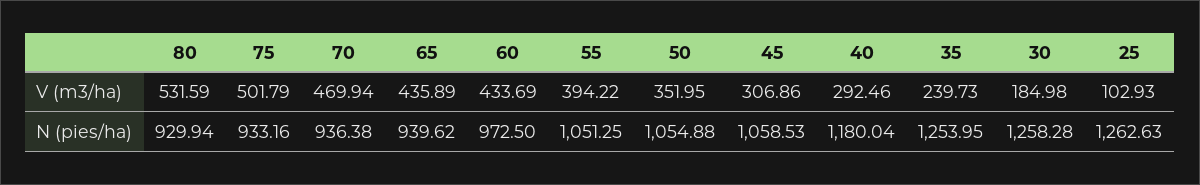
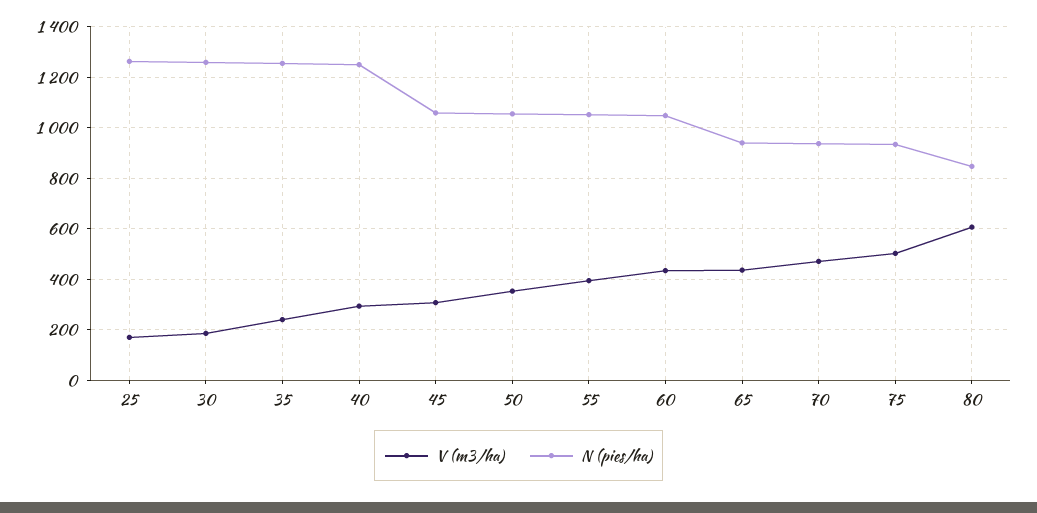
  {
    "V (m3/ha)": {
-     "80": 531.59,
+     "80": 600,
      "75": 501.79,
      "70": 469.94,
      "65": 435.89,
      "60": 433.69,
      "55": 394.22,
      "50": 351.95,
      "45": 306.86,
      "40": 292.46,
      "35": 239.73,
      "30": 184.98,
-     "25": 102.93
+     "25": 175
    },
    "N (pies/ha)": {
-     "80": 929.94,
+     "80": 850,
      "75": 933.16,
      "70": 936.38,
      "65": 939.62,
-     "60": 972.5,
+     "60": 1050,
      "55": 1051.25,
      "50": 1054.88,
      "45": 1058.53,
-     "40": 1180.04,
+     "40": 1250,
      "35": 1253.95,
      "30": 1258.28,
      "25": 1262.63
    }
  }

